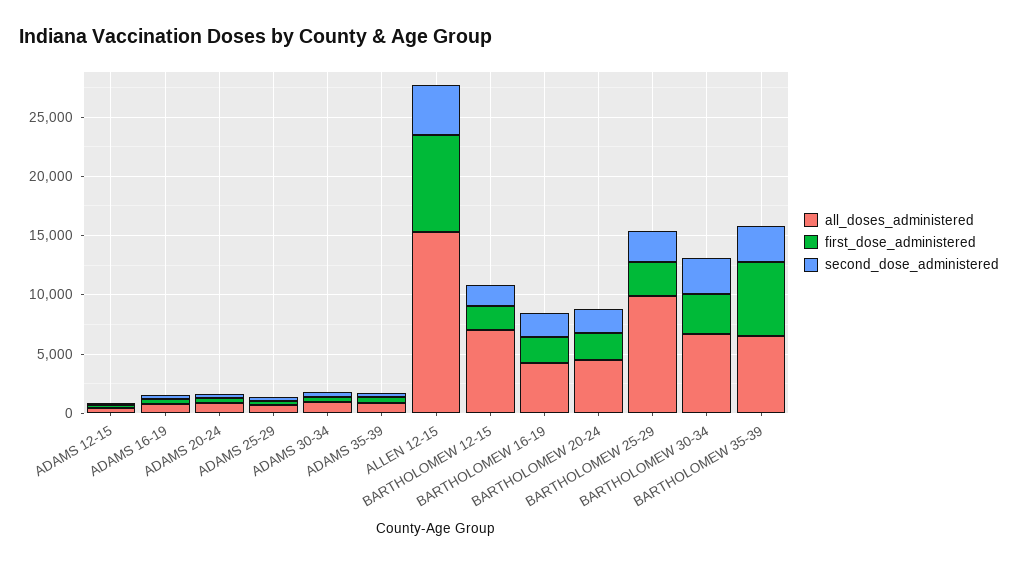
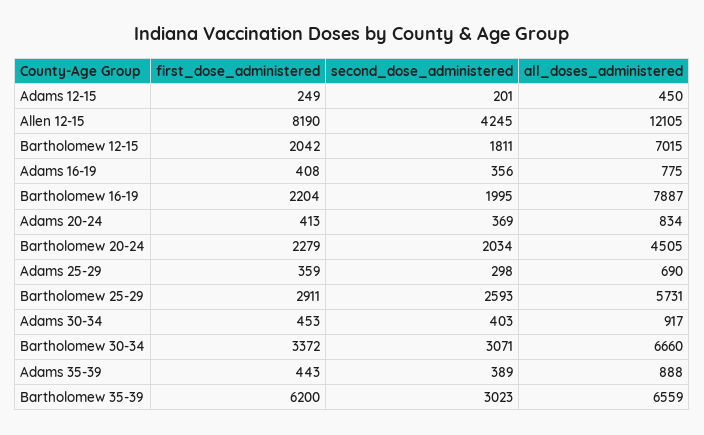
  {
    "all_doses_administered": {
      "ADAMS 12-15": 450,
      "ADAMS 16-19": 775,
      "ADAMS 20-24": 834,
      "ADAMS 25-29": 690,
      "ADAMS 30-34": 917,
      "ADAMS 35-39": 888,
-     "ALLEN 12-15": 15000,
+     "ALLEN 12-15": 12105,
      "BARTHOLOMEW 12-15": 7015,
-     "BARTHOLOMEW 16-19": 4000,
+     "BARTHOLOMEW 16-19": 7887,
      "BARTHOLOMEW 20-24": 4505,
-     "BARTHOLOMEW 25-29": 10000,
+     "BARTHOLOMEW 25-29": 5731,
      "BARTHOLOMEW 30-34": 6660,
      "BARTHOLOMEW 35-39": 6559
    },
    "first_dose_administered": {
      "ADAMS 12-15": 249,
      "ADAMS 16-19": 408,
      "ADAMS 20-24": 413,
      "ADAMS 25-29": 359,
      "ADAMS 30-34": 453,
      "ADAMS 35-39": 443,
      "ALLEN 12-15": 8190,
      "BARTHOLOMEW 12-15": 2042,
      "BARTHOLOMEW 16-19": 2204,
      "BARTHOLOMEW 20-24": 2279,
      "BARTHOLOMEW 25-29": 2911,
      "BARTHOLOMEW 30-34": 3372,
      "BARTHOLOMEW 35-39": 6200
    },
    "second_dose_administered": {
      "ADAMS 12-15": 201,
      "ADAMS 16-19": 356,
      "ADAMS 20-24": 369,
      "ADAMS 25-29": 298,
      "ADAMS 30-34": 403,
      "ADAMS 35-39": 389,
      "ALLEN 12-15": 4245,
      "BARTHOLOMEW 12-15": 1811,
      "BARTHOLOMEW 16-19": 1995,
      "BARTHOLOMEW 20-24": 2034,
      "BARTHOLOMEW 25-29": 2593,
      "BARTHOLOMEW 30-34": 3071,
      "BARTHOLOMEW 35-39": 3023
    }
  }

